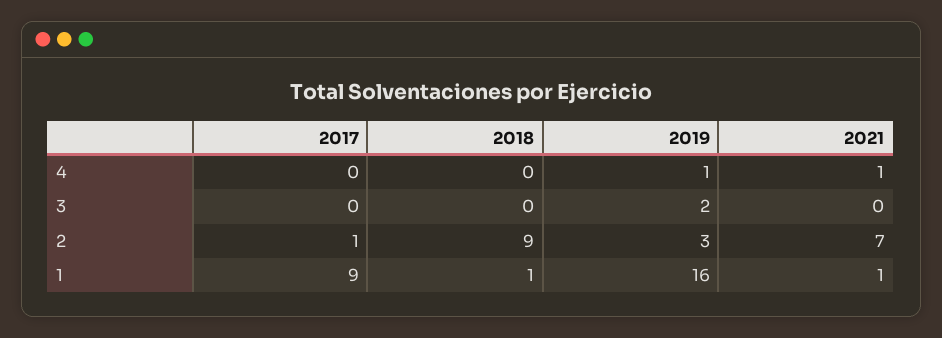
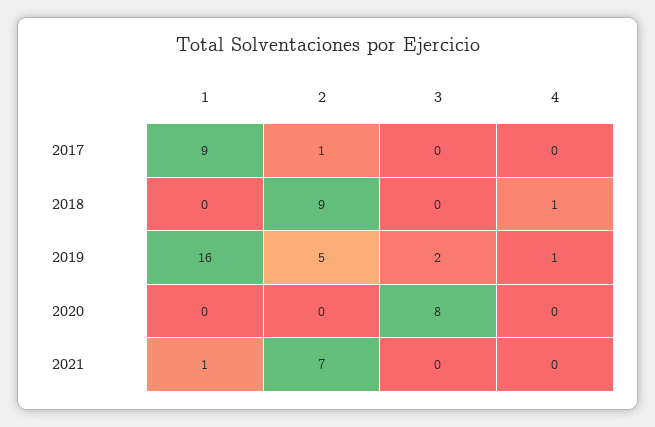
  {
    "2017": {
      "4": 0,
      "3": 0,
      "2": 1,
      "1": 9
    },
    "2018": {
-     "4": 0,
+     "4": 1,
      "3": 0,
      "2": 9,
-     "1": 1
+     "1": 0
    },
    "2019": {
      "4": 1,
      "3": 2,
-     "2": 3,
+     "2": 5,
      "1": 16
    },
    "2021": {
-     "4": 1,
+     "4": 0,
      "3": 0,
      "2": 7,
      "1": 1
-   }
+   },
+   "2020": {
+     "1": 0,
+     "2": 0,
+     "3": 8,
+     "4": 0
+   }
  }

